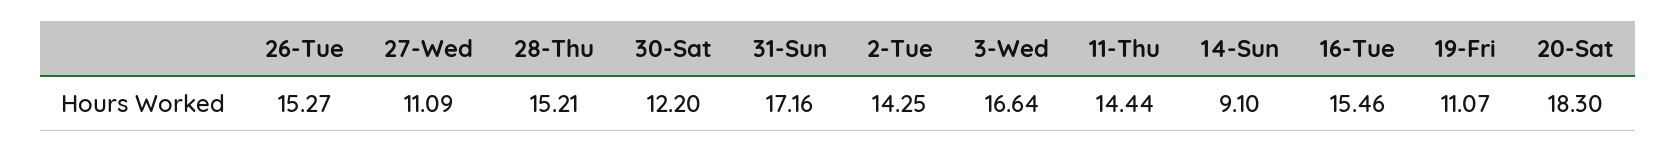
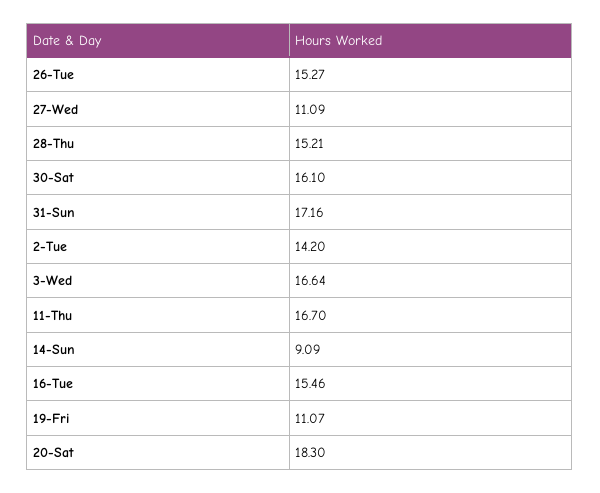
  {
    "26-Tue": 15.27,
    "27-Wed": 11.09,
    "28-Thu": 15.21,
-   "30-Sat": 12.2,
+   "30-Sat": 16.1,
    "31-Sun": 17.16,
-   "2-Tue": 14.25,
+   "2-Tue": 14.2,
    "3-Wed": 16.64,
-   "11-Thu": 14.44,
+   "11-Thu": 16.7,
-   "14-Sun": 9.1,
+   "14-Sun": 9.09,
    "16-Tue": 15.46,
    "19-Fri": 11.07,
    "20-Sat": 18.3
  }

